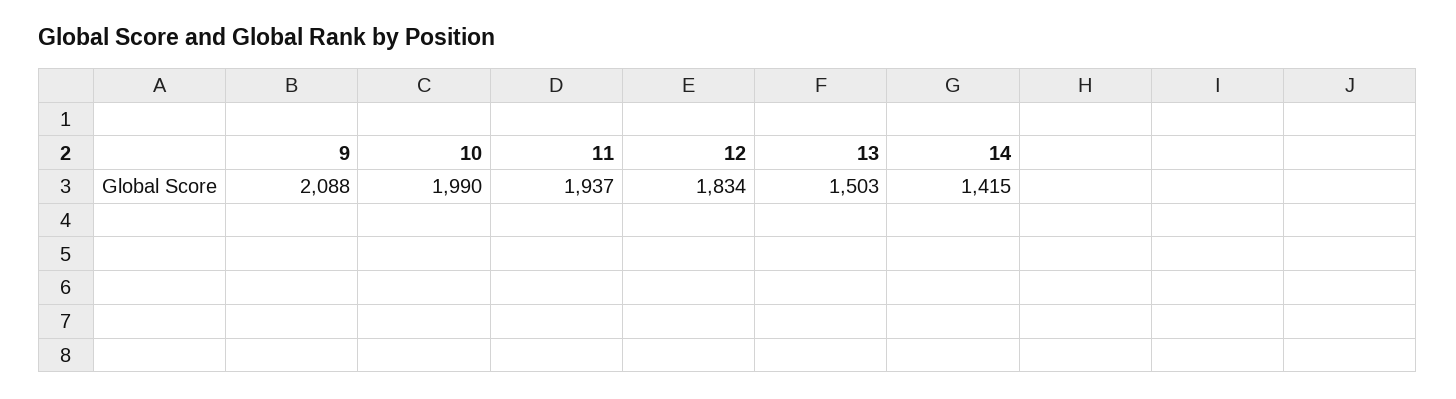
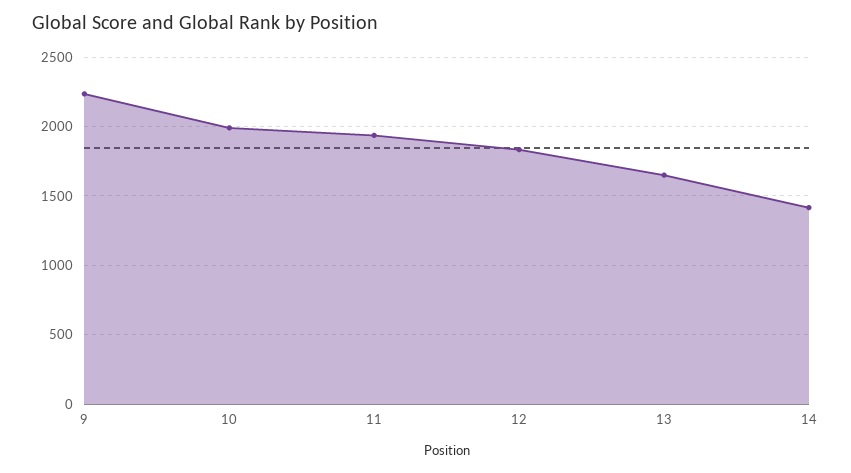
  {
-   "9": 2088,
+   "9": 2250,
    "10": 1990,
    "11": 1937,
    "12": 1834,
-   "13": 1503,
+   "13": 1650,
    "14": 1415
  }

